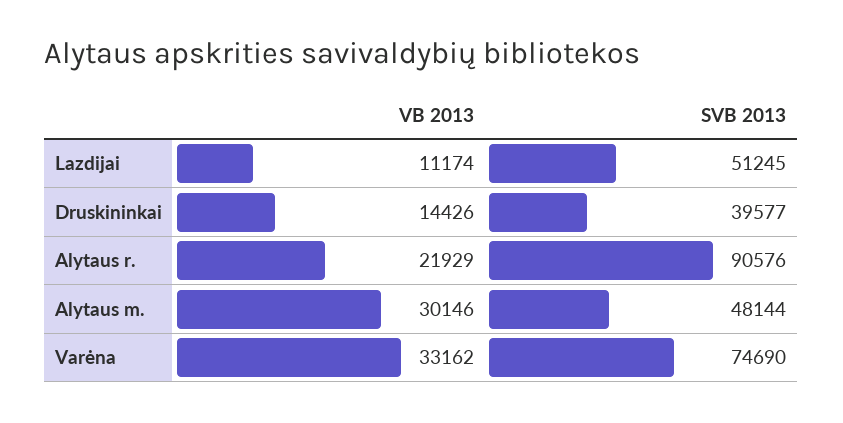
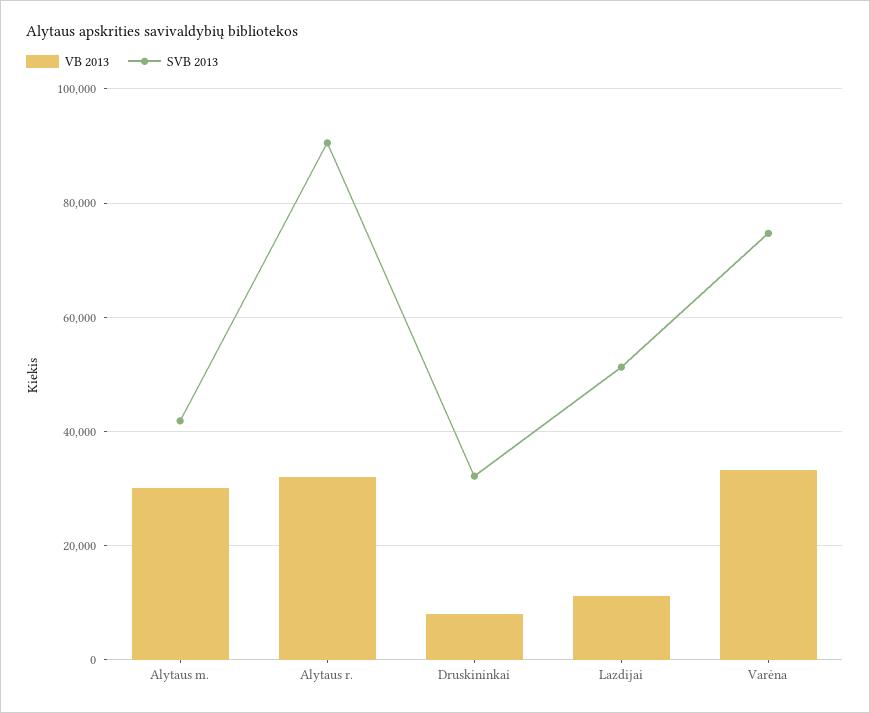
  {
    "VB 2013": {
      "Lazdijai": 11174,
-     "Druskininkai": 14426,
+     "Druskininkai": 8000,
-     "Alytaus r.": 21929,
+     "Alytaus r.": 32000,
      "Alytaus m.": 30146,
      "Varėna": 33162
    },
    "SVB 2013": {
      "Lazdijai": 51245,
-     "Druskininkai": 39577,
+     "Druskininkai": 32000,
      "Alytaus r.": 90576,
-     "Alytaus m.": 48144,
+     "Alytaus m.": 42000,
      "Varėna": 74690
    }
  }

